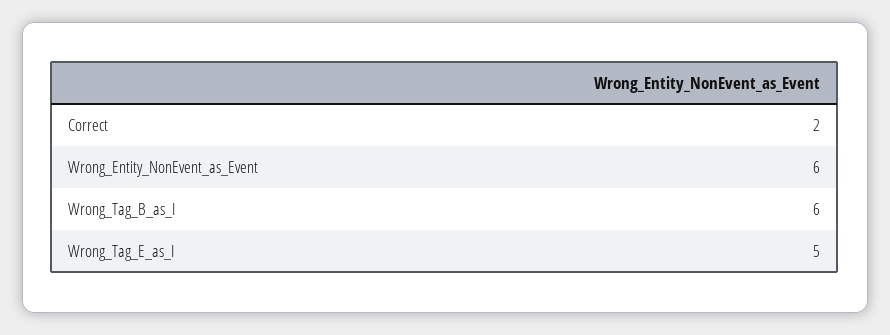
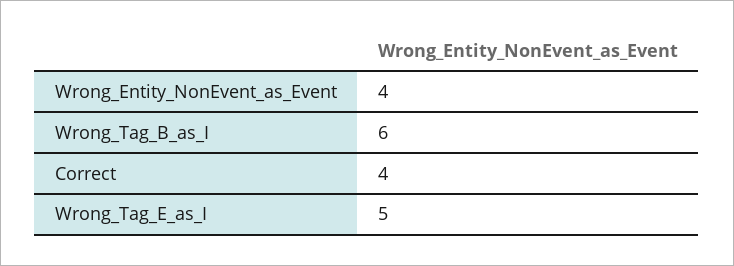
  {
-   "Correct": 2,
+   "Correct": 4,
-   "Wrong_Entity_NonEvent_as_Event": 6,
+   "Wrong_Entity_NonEvent_as_Event": 4,
    "Wrong_Tag_B_as_I": 6,
    "Wrong_Tag_E_as_I": 5
  }

